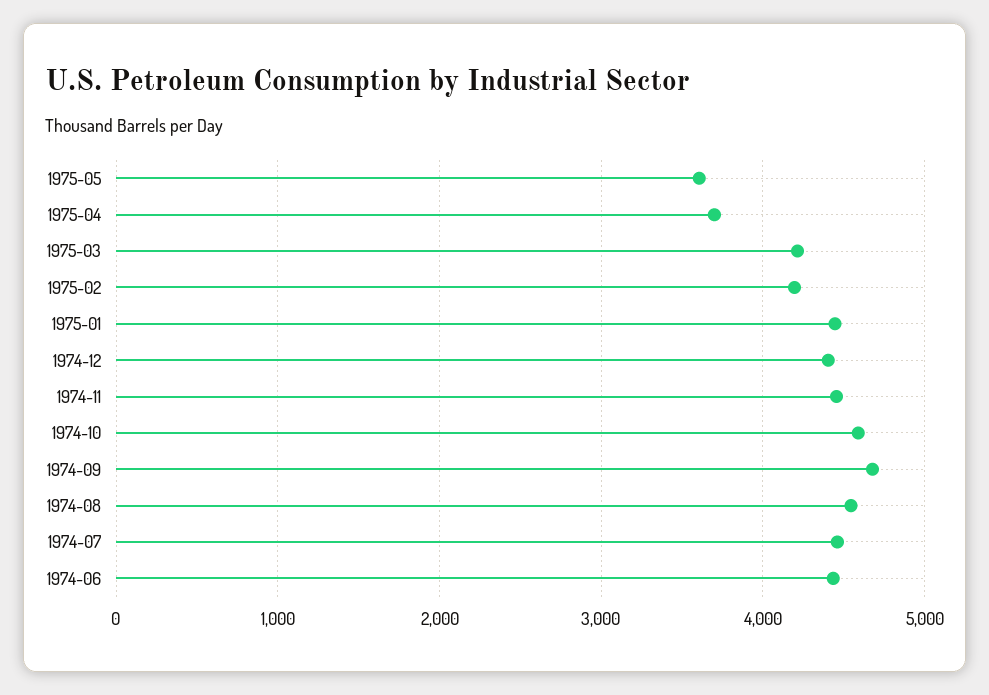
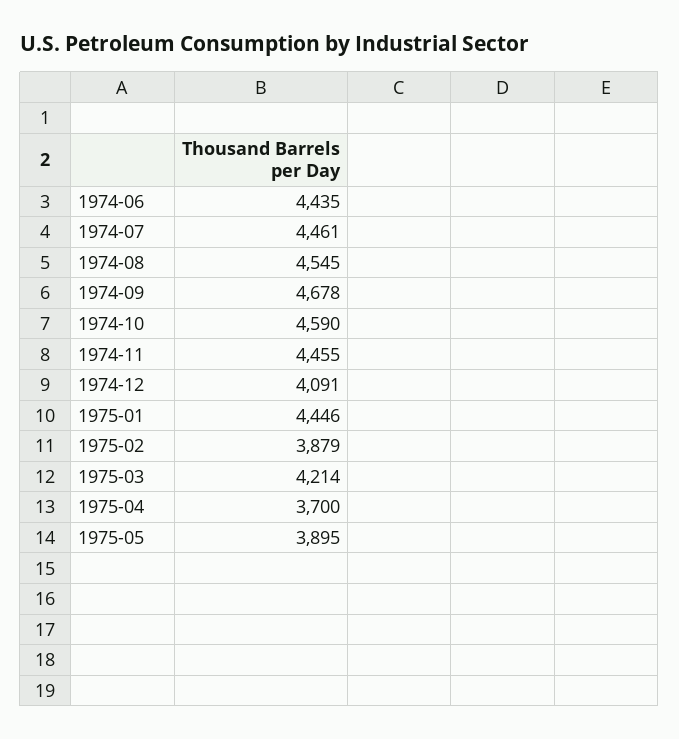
  {
-   "1975-05": 3600,
+   "1975-05": 3895,
    "1975-04": 3700,
    "1975-03": 4214,
-   "1975-02": 4200,
+   "1975-02": 3879,
    "1975-01": 4446,
-   "1974-12": 4400,
+   "1974-12": 4091,
    "1974-11": 4455,
    "1974-10": 4590,
    "1974-09": 4678,
    "1974-08": 4545,
    "1974-07": 4461,
    "1974-06": 4435
  }

